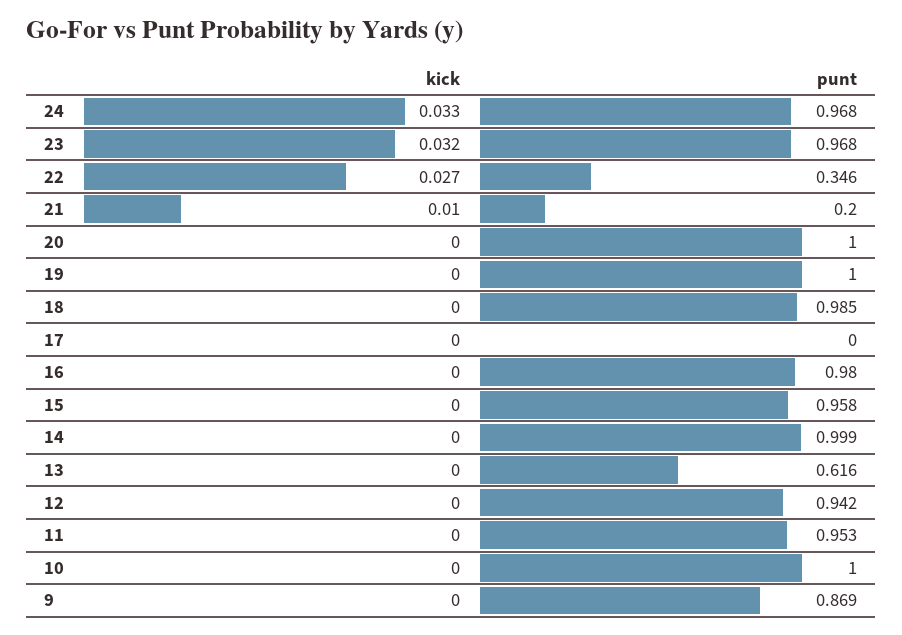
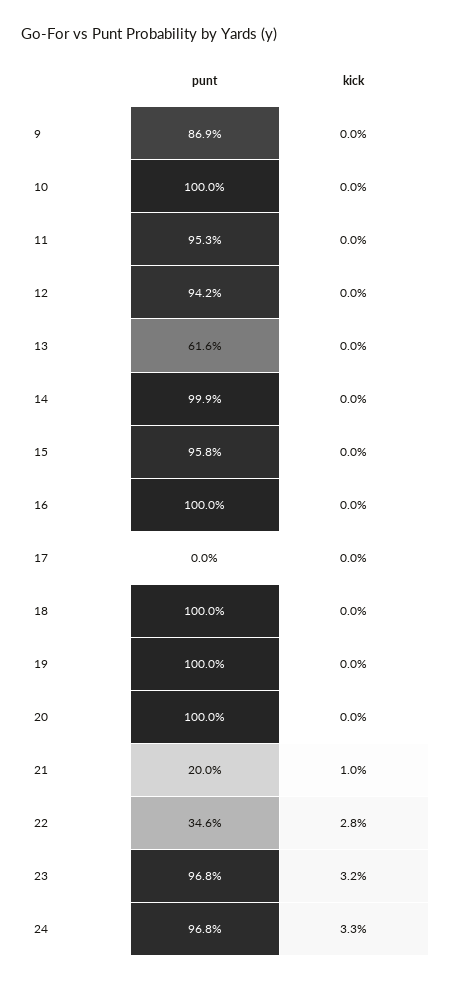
  {
    "kick": {
      "24": 0.033,
      "23": 0.032,
-     "22": 0.027,
+     "22": 0.028,
      "21": 0.01,
      "20": 0,
      "19": 0,
      "18": 0,
      "17": 0,
      "16": 0,
      "15": 0,
      "14": 0,
      "13": 0,
      "12": 0,
      "11": 0,
      "10": 0,
      "9": 0
    },
    "punt": {
      "24": 0.968,
      "23": 0.968,
      "22": 0.346,
      "21": 0.2,
      "20": 1,
      "19": 1,
-     "18": 0.985,
+     "18": 1,
      "17": 0,
-     "16": 0.98,
+     "16": 1,
      "15": 0.958,
      "14": 0.999,
      "13": 0.616,
      "12": 0.942,
      "11": 0.953,
      "10": 1,
      "9": 0.869
    }
  }

